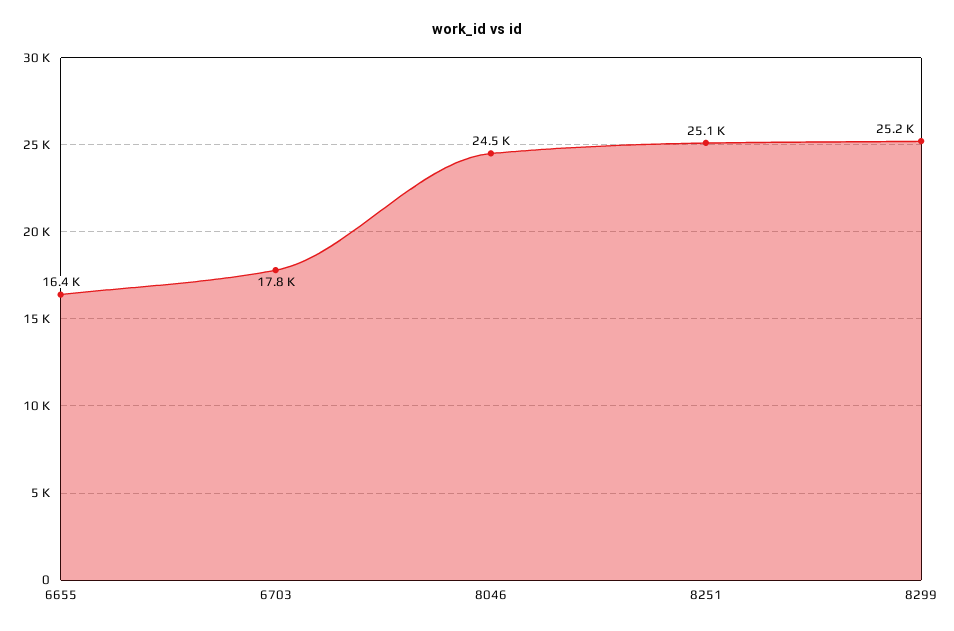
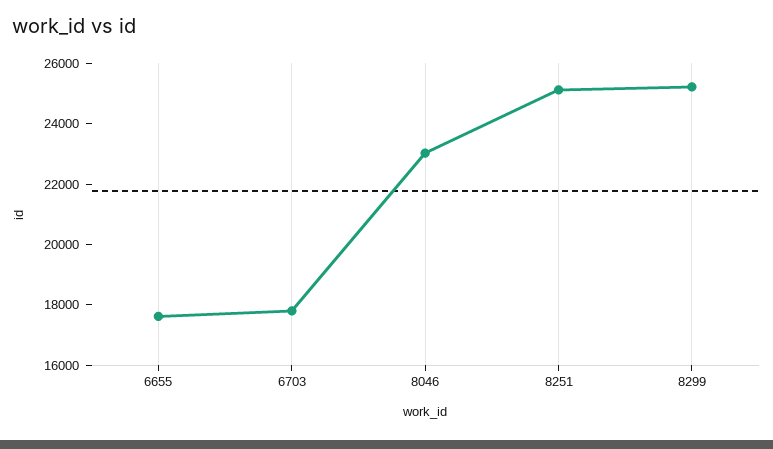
  {
-   "6655": 16400,
+   "6655": 17500,
    "6703": 17800,
-   "8046": 24500,
+   "8046": 23000,
    "8251": 25100,
    "8299": 25200
  }

